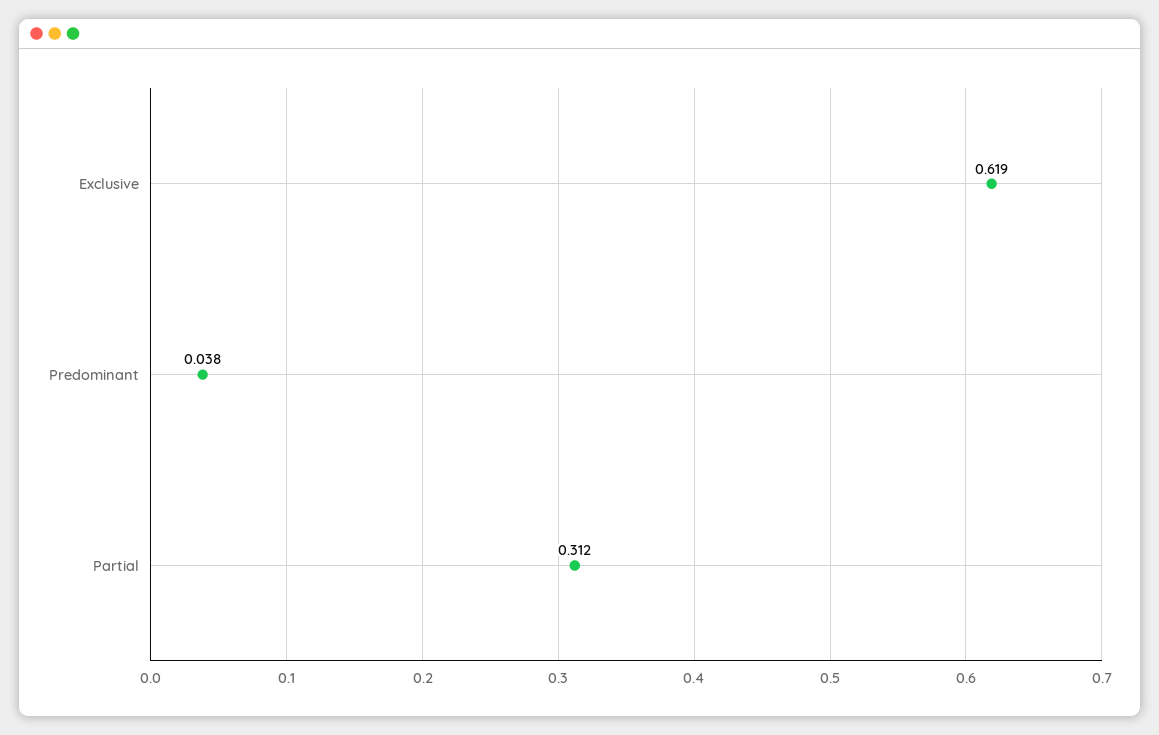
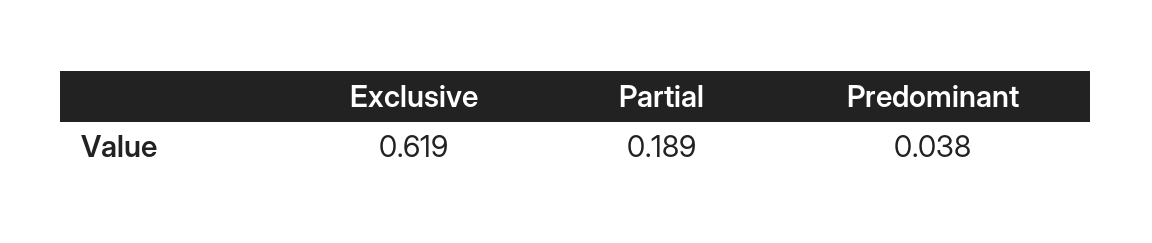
  {
    "Exclusive": 0.619,
    "Predominant": 0.038,
-   "Partial": 0.312
+   "Partial": 0.189
  }

